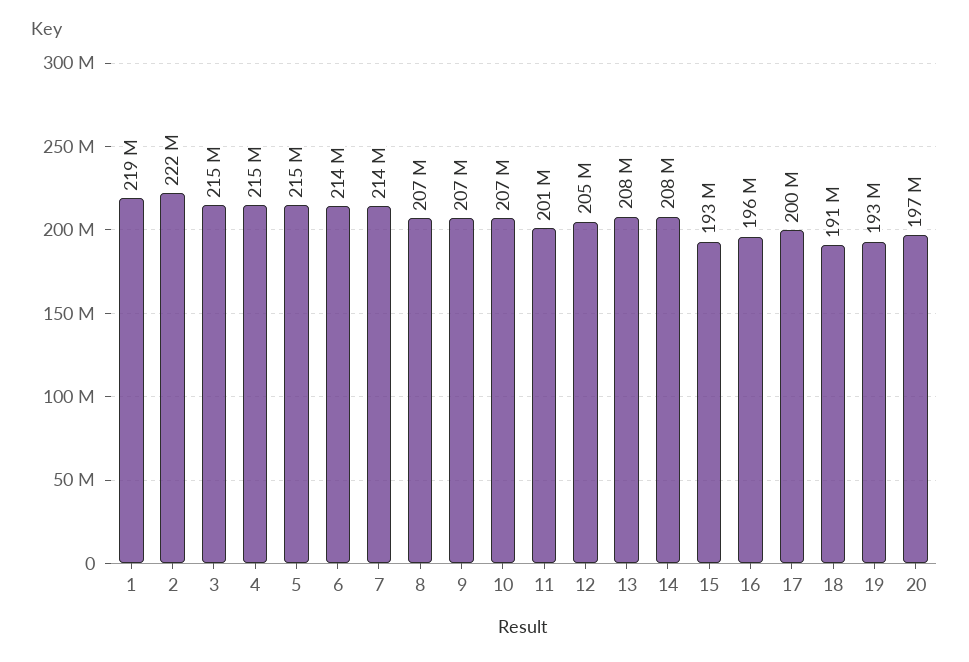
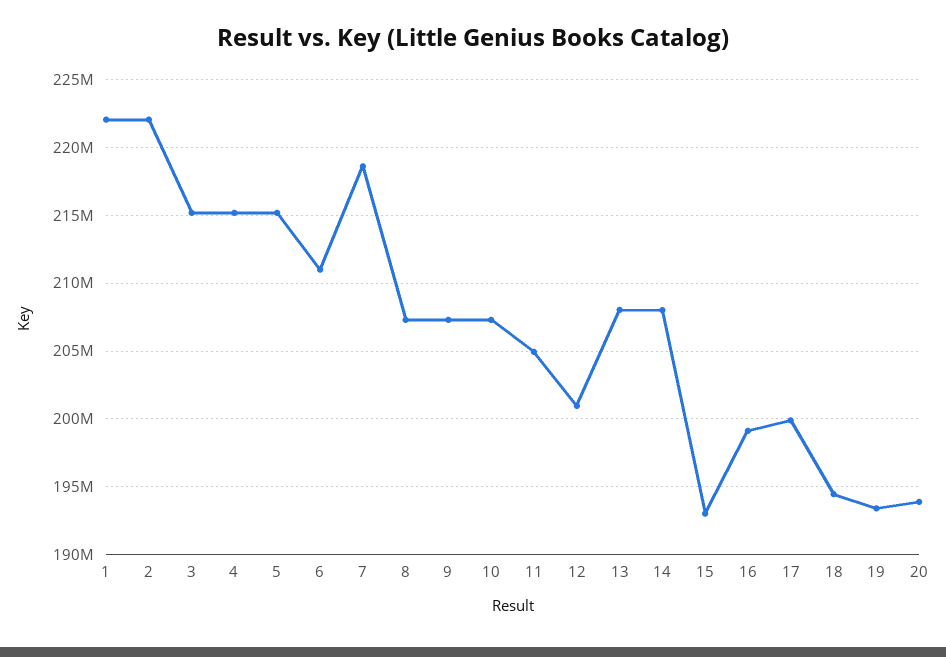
  {
-   "1": 219000000,
+   "1": 222000000,
    "2": 222000000,
    "3": 215000000,
    "4": 215000000,
    "5": 215000000,
-   "6": 214000000,
+   "6": 211000000,
-   "7": 214000000,
+   "7": 218500000,
    "8": 207000000,
    "9": 207000000,
    "10": 207000000,
-   "11": 201000000,
+   "11": 205000000,
-   "12": 205000000,
+   "12": 201000000,
    "13": 208000000,
    "14": 208000000,
    "15": 193000000,
-   "16": 196000000,
+   "16": 199000000,
    "17": 200000000,
-   "18": 191000000,
+   "18": 194500000,
    "19": 193000000,
-   "20": 197000000
+   "20": 194000000
  }

